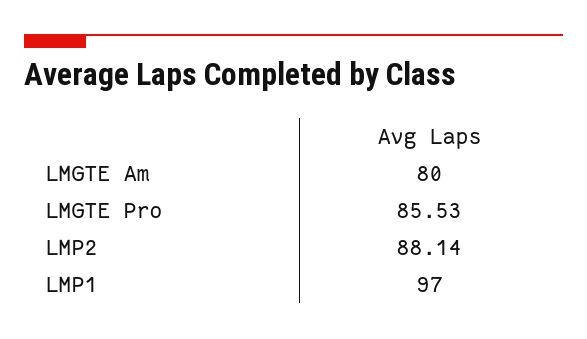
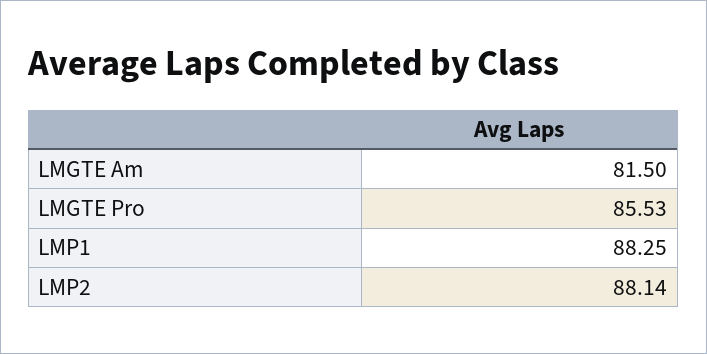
  {
-   "LMGTE Am": 80,
+   "LMGTE Am": 81.5,
    "LMGTE Pro": 85.53,
    "LMP2": 88.14,
-   "LMP1": 97
+   "LMP1": 88.25
  }

